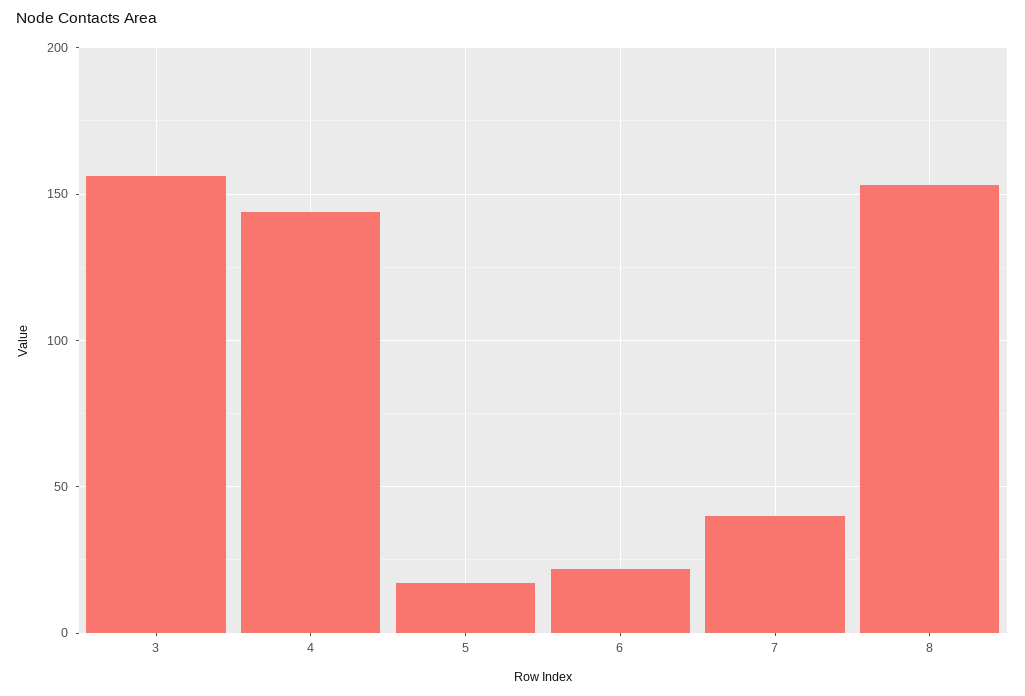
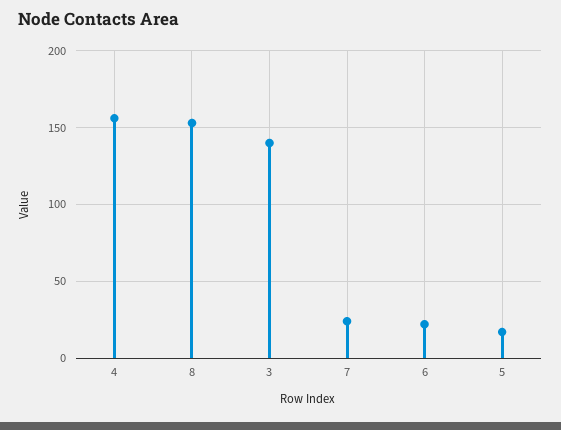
  {
-   "3": 155,
+   "3": 140,
-   "4": 145,
+   "4": 155,
    "5": 15,
    "6": 20,
-   "7": 40,
+   "7": 25,
    "8": 155
  }

